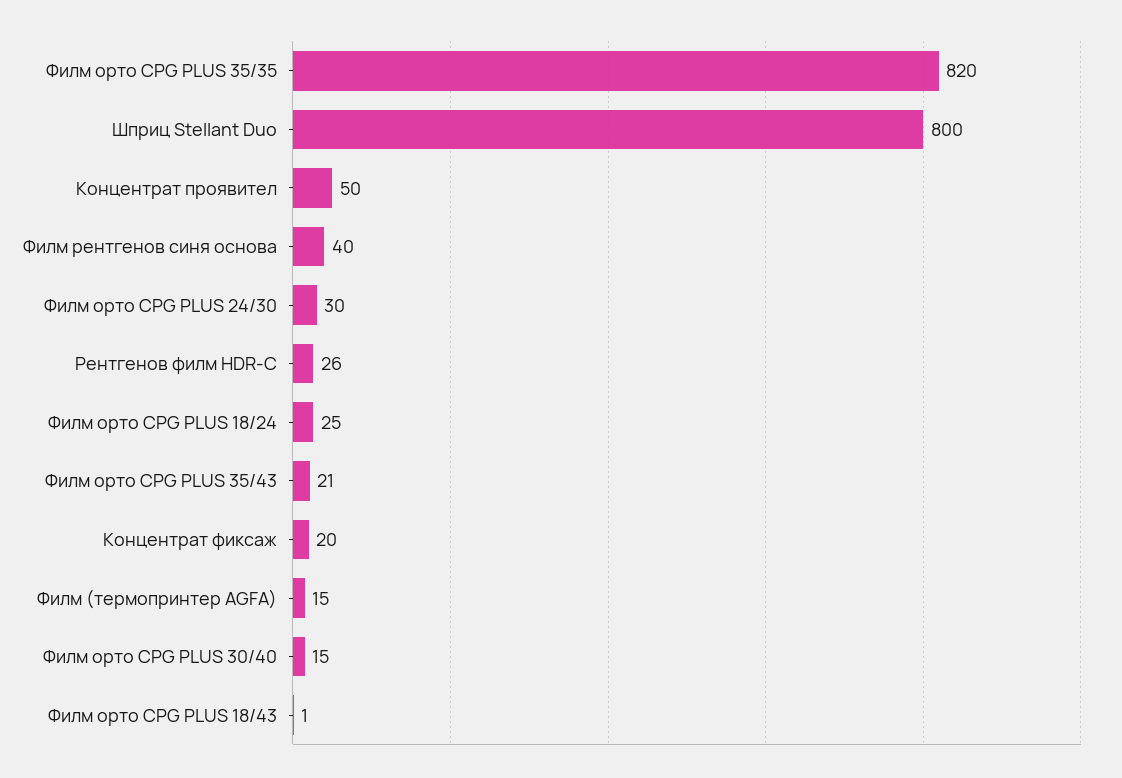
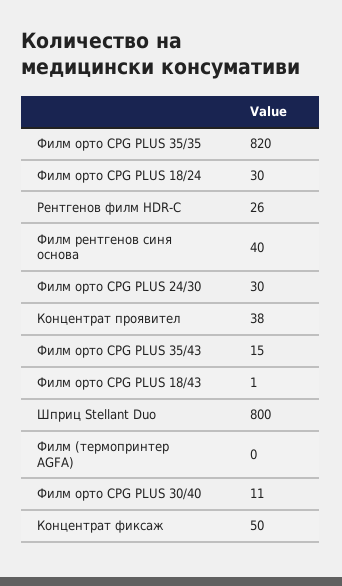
  {
    "Филм орто CPG PLUS 35/35": 820,
    "Шприц Stellant Duo": 800,
-   "Концентрат проявител": 50,
+   "Концентрат проявител": 38,
    "Филм рентгенов синя основа": 40,
    "Филм орто CPG PLUS 24/30": 30,
    "Рентгенов филм HDR-C": 26,
-   "Филм орто CPG PLUS 18/24": 25,
+   "Филм орто CPG PLUS 18/24": 30,
-   "Филм орто CPG PLUS 35/43": 21,
+   "Филм орто CPG PLUS 35/43": 15,
-   "Концентрат фиксаж": 20,
+   "Концентрат фиксаж": 50,
-   "Филм (термопринтер AGFA)": 15,
+   "Филм (термопринтер AGFA)": 0,
-   "Филм орто CPG PLUS 30/40": 15,
+   "Филм орто CPG PLUS 30/40": 11,
    "Филм орто CPG PLUS 18/43": 1
  }

